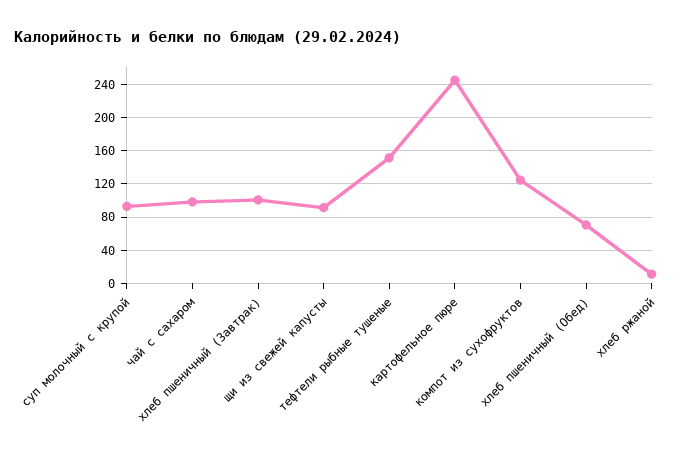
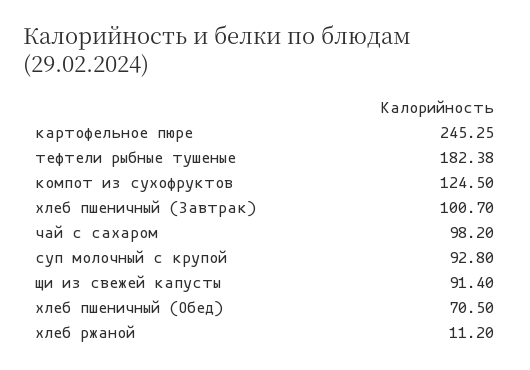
  {
    "суп молочный с крупой": 92.8,
    "чай с сахаром": 98.2,
    "хлеб пшеничный (Завтрак)": 100.7,
    "щи из свежей капусты": 91.4,
-   "тефтели рыбные тушеные": 150,
+   "тефтели рыбные тушеные": 182.38,
    "картофельное пюре": 245.25,
    "компот из сухофруктов": 124.5,
    "хлеб пшеничный (Обед)": 70.5,
    "хлеб ржаной": 11.2
  }

